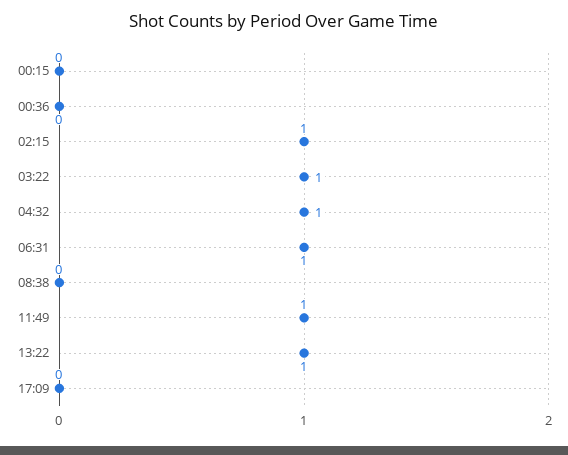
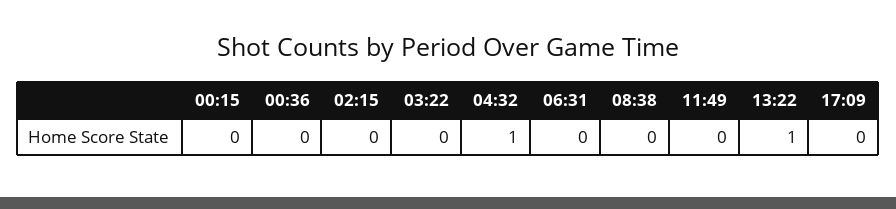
  {
    "00:15": 0,
    "00:36": 0,
-   "02:15": 1,
+   "02:15": 0,
-   "03:22": 1,
+   "03:22": 0,
    "04:32": 1,
-   "06:31": 1,
+   "06:31": 0,
    "08:38": 0,
-   "11:49": 1,
+   "11:49": 0,
    "13:22": 1,
    "17:09": 0
  }

